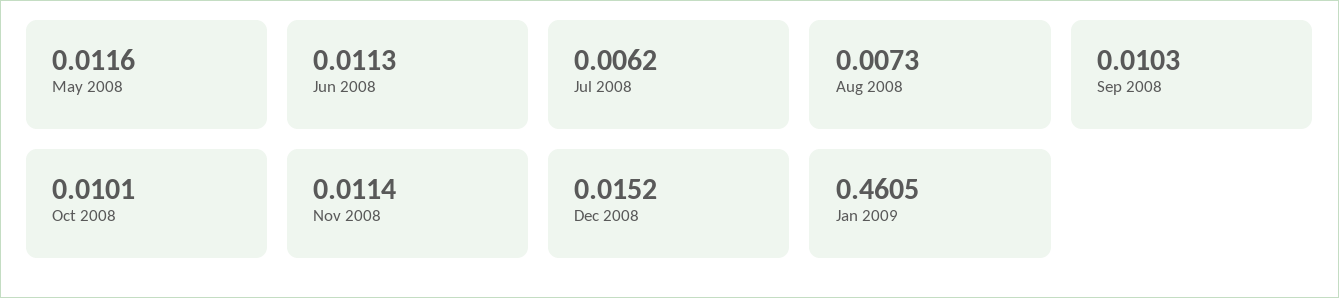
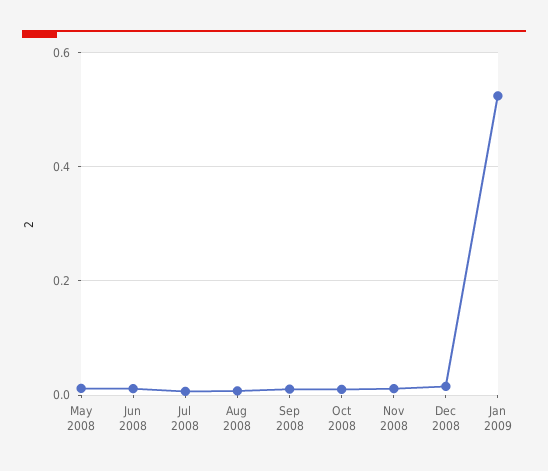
  {
    "May 2008": 0.0116,
    "Jun 2008": 0.0113,
    "Jul 2008": 0.0062,
    "Aug 2008": 0.0073,
    "Sep 2008": 0.0103,
    "Oct 2008": 0.0101,
    "Nov 2008": 0.0114,
    "Dec 2008": 0.0152,
-   "Jan 2009": 0.4605
+   "Jan 2009": 0.52
  }

